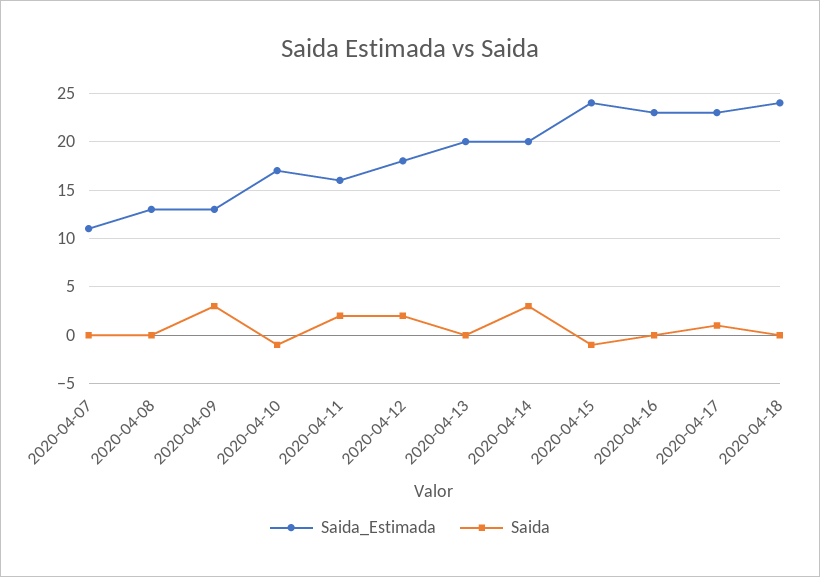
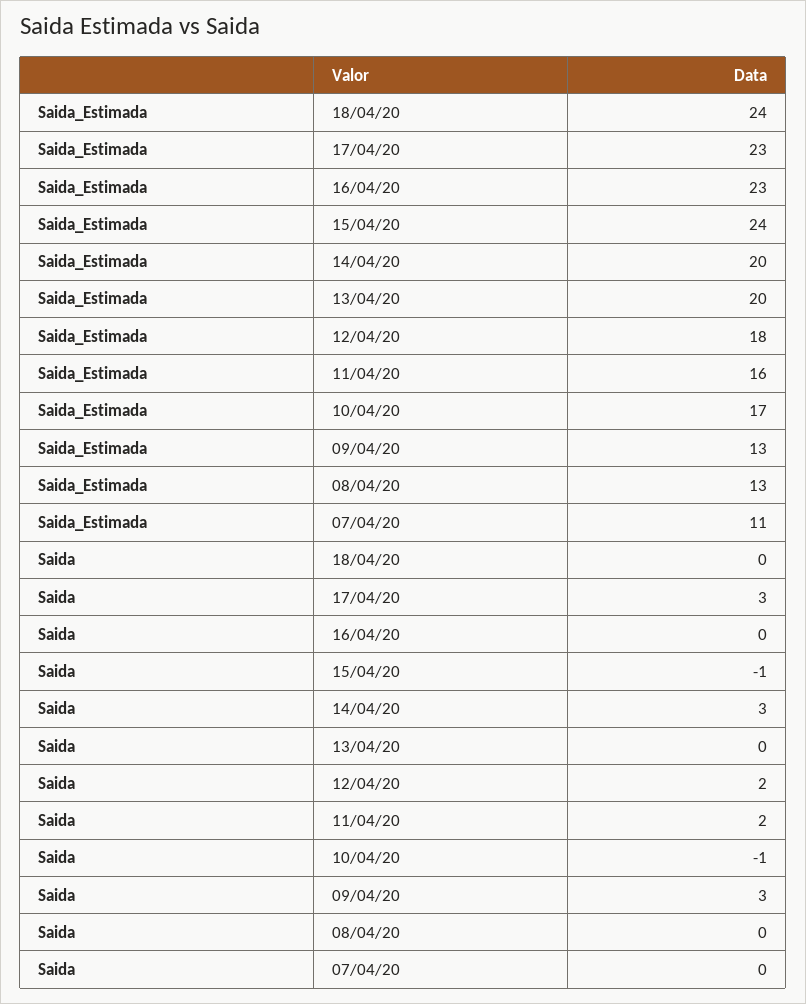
  {
    "Saida_Estimada": {
      "2020-04-07": 11,
      "2020-04-08": 13,
      "2020-04-09": 13,
      "2020-04-10": 17,
      "2020-04-11": 16,
      "2020-04-12": 18,
      "2020-04-13": 20,
      "2020-04-14": 20,
      "2020-04-15": 24,
      "2020-04-16": 23,
      "2020-04-17": 23,
      "2020-04-18": 24
    },
    "Saida": {
      "2020-04-07": 0,
      "2020-04-08": 0,
      "2020-04-09": 3,
      "2020-04-10": -1,
      "2020-04-11": 2,
      "2020-04-12": 2,
      "2020-04-13": 0,
      "2020-04-14": 3,
      "2020-04-15": -1,
      "2020-04-16": 0,
-     "2020-04-17": 1,
+     "2020-04-17": 3,
      "2020-04-18": 0
    }
  }

